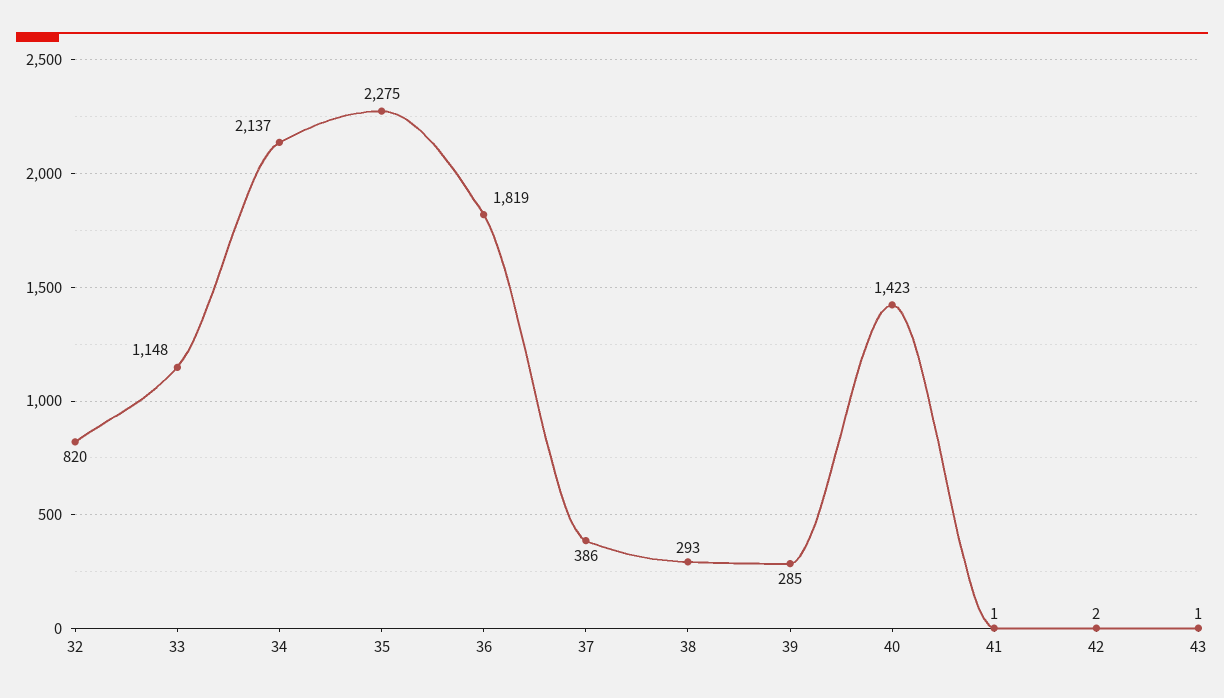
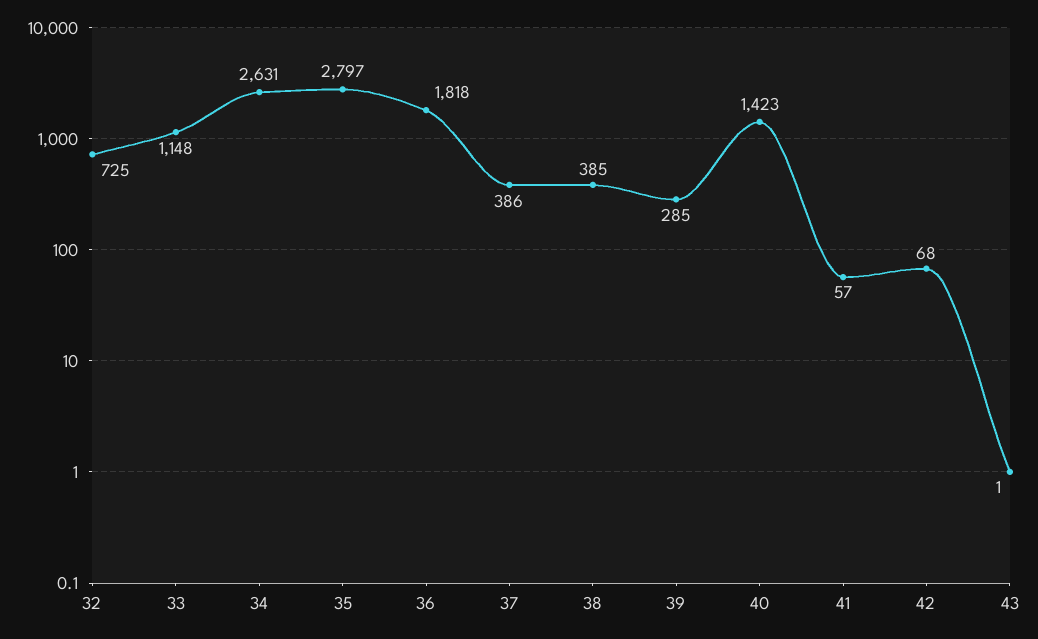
  {
-   "32": 820,
+   "32": 725,
    "33": 1148,
-   "34": 2137,
+   "34": 2631,
-   "35": 2275,
+   "35": 2797,
-   "36": 1819,
+   "36": 1818,
    "37": 386,
-   "38": 293,
+   "38": 385,
    "39": 285,
    "40": 1423,
-   "41": 1,
+   "41": 57,
-   "42": 2,
+   "42": 68,
    "43": 1
  }

